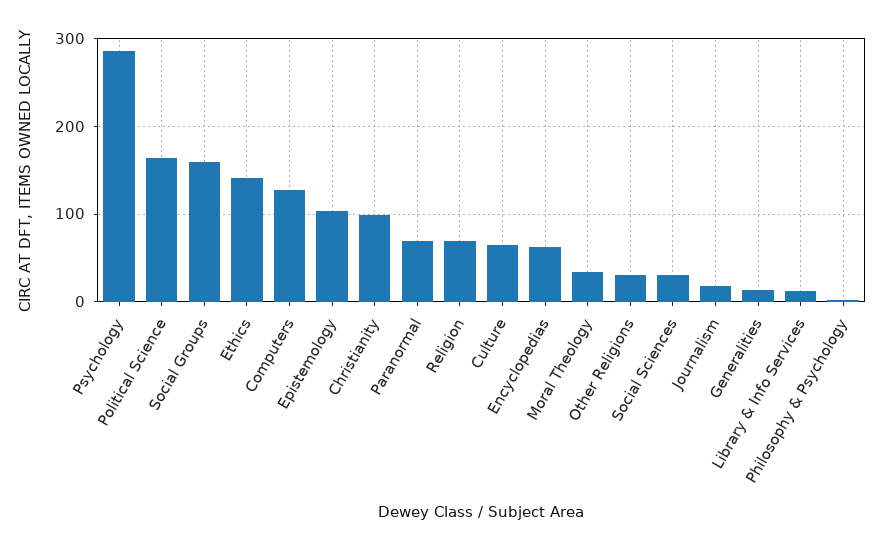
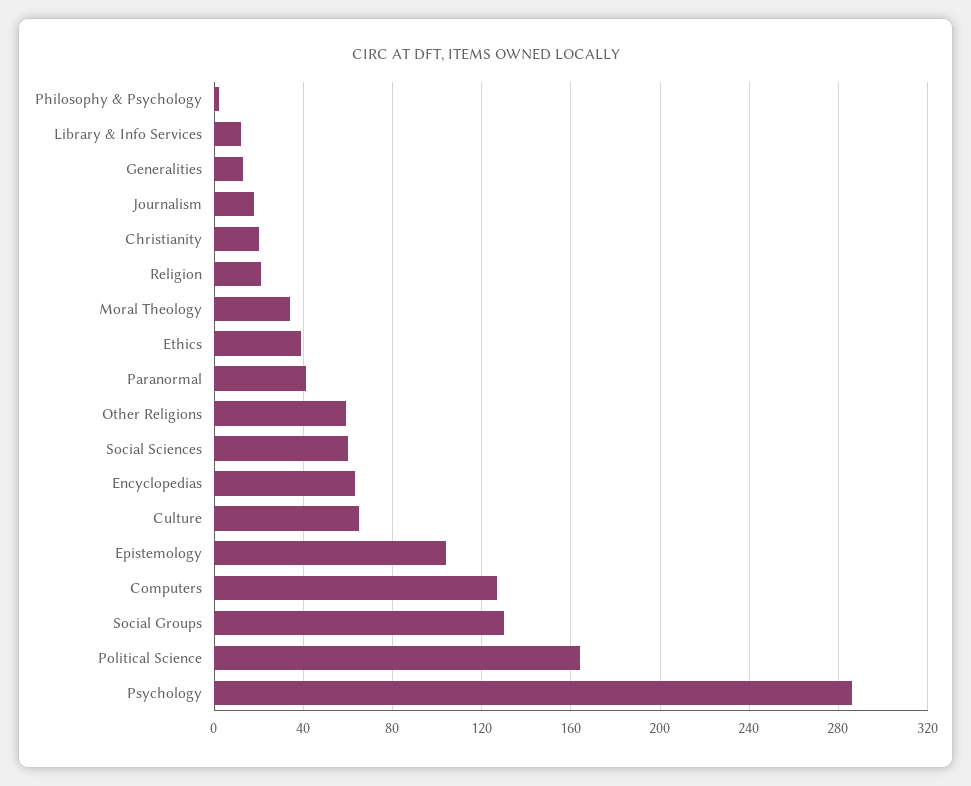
  {
    "Psychology": 285,
    "Political Science": 165,
-   "Social Groups": 160,
+   "Social Groups": 130,
-   "Ethics": 140,
+   "Ethics": 40,
    "Computers": 125,
    "Epistemology": 105,
-   "Christianity": 100,
+   "Christianity": 20,
-   "Paranormal": 70,
+   "Paranormal": 40,
-   "Religion": 70,
+   "Religion": 20,
    "Culture": 65,
    "Encyclopedias": 65,
    "Moral Theology": 35,
-   "Other Religions": 30,
+   "Other Religions": 60,
-   "Social Sciences": 30,
+   "Social Sciences": 60,
    "Journalism": 20,
    "Generalities": 15,
    "Library & Info Services": 10,
    "Philosophy & Psychology": 0
  }

